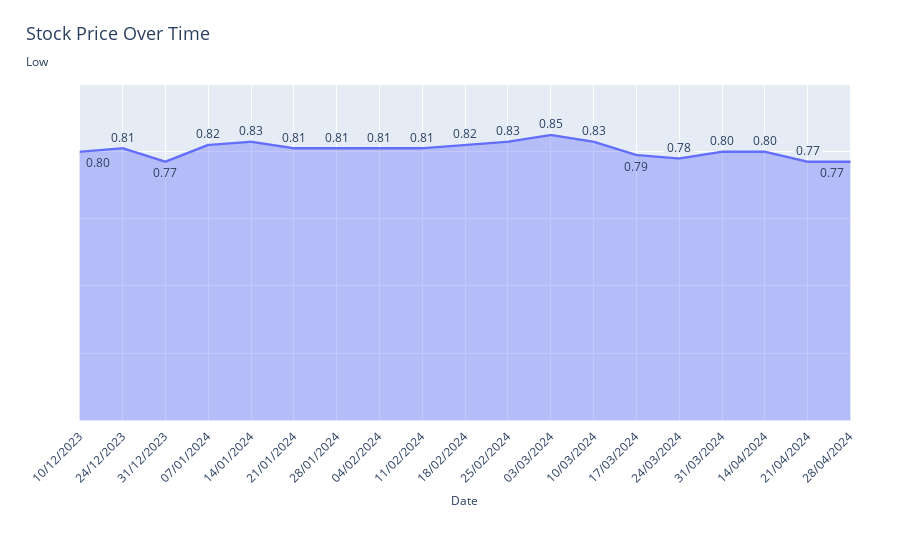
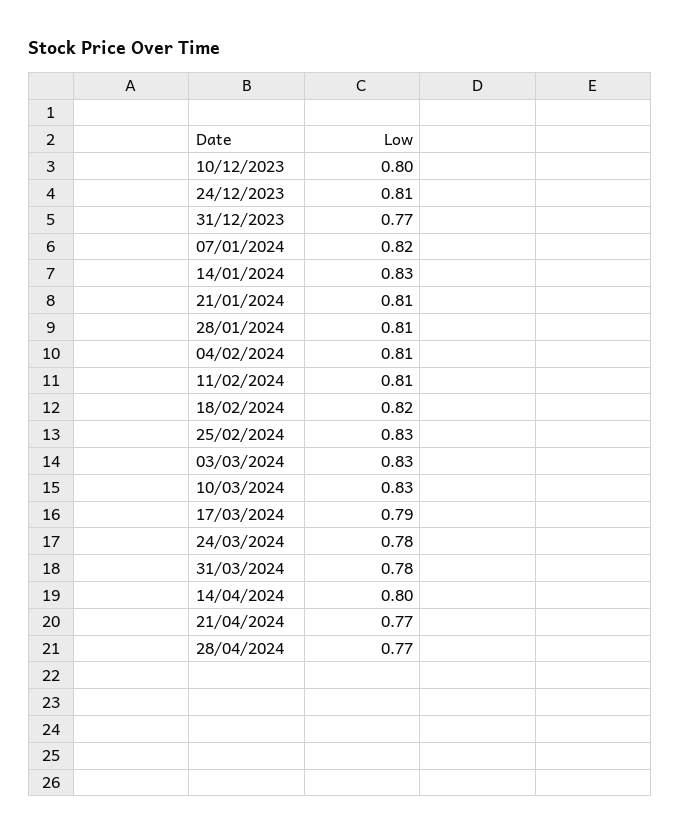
  {
    "10/12/2023": 0.8,
    "24/12/2023": 0.81,
    "31/12/2023": 0.77,
    "07/01/2024": 0.82,
    "14/01/2024": 0.83,
    "21/01/2024": 0.81,
    "28/01/2024": 0.81,
    "04/02/2024": 0.81,
    "11/02/2024": 0.81,
    "18/02/2024": 0.82,
    "25/02/2024": 0.83,
-   "03/03/2024": 0.85,
+   "03/03/2024": 0.83,
    "10/03/2024": 0.83,
    "17/03/2024": 0.79,
    "24/03/2024": 0.78,
-   "31/03/2024": 0.8,
+   "31/03/2024": 0.78,
    "14/04/2024": 0.8,
    "21/04/2024": 0.77,
    "28/04/2024": 0.77
  }

